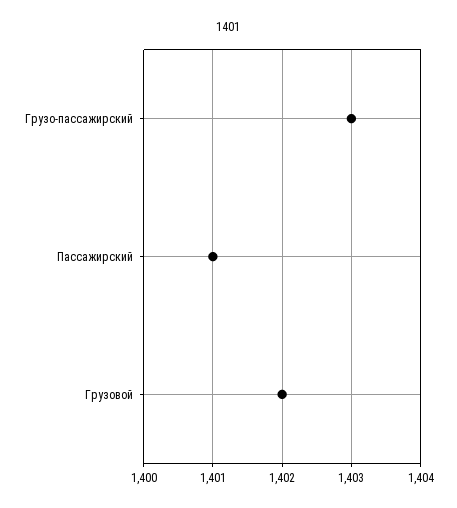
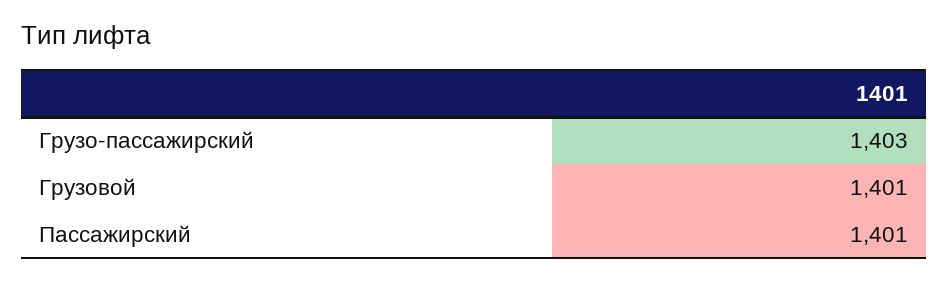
  {
    "Грузо-пассажирский": 1403,
    "Пассажирский": 1401,
-   "Грузовой": 1402
+   "Грузовой": 1401
  }

